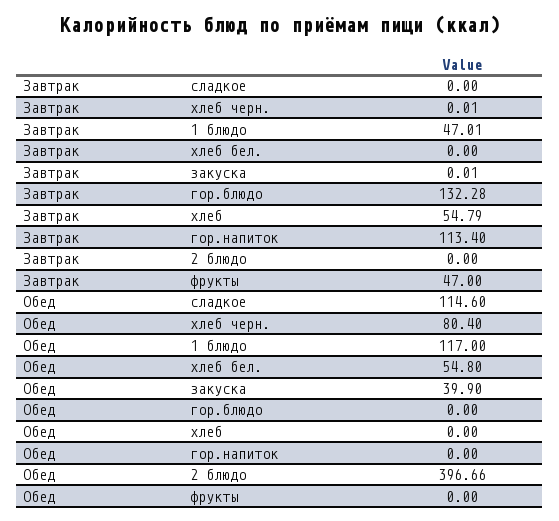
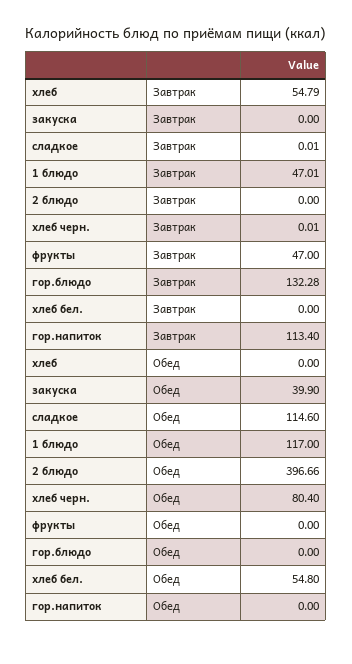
  {
    "Завтрак": {
-     "сладкое": 0,
+     "сладкое": 0.01,
      "хлеб черн.": 0.01,
      "1 блюдо": 47.01,
      "хлеб бел.": 0,
-     "закуска": 0.01,
+     "закуска": 0,
      "гор.блюдо": 132.28,
      "хлеб": 54.79,
      "гор.напиток": 113.4,
      "2 блюдо": 0,
      "фрукты": 47
    },
    "Обед": {
      "сладкое": 114.6,
      "хлеб черн.": 80.4,
      "1 блюдо": 117,
      "хлеб бел.": 54.8,
      "закуска": 39.9,
      "гор.блюдо": 0,
      "хлеб": 0,
      "гор.напиток": 0,
      "2 блюдо": 396.66,
      "фрукты": 0
    }
  }

